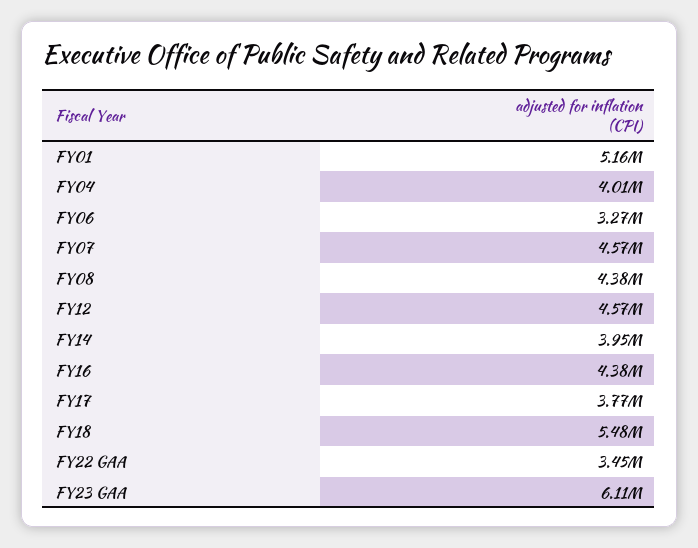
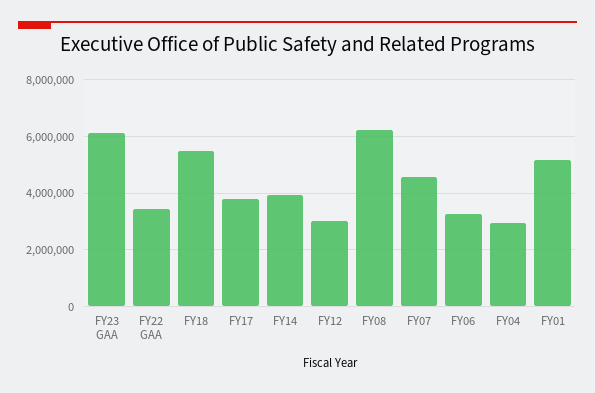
  {
    "FY01": 5160000,
-   "FY04": 4010000,
+   "FY04": 3000000,
    "FY06": 3270000,
    "FY07": 4570000,
-   "FY08": 4380000,
+   "FY08": 6250000,
-   "FY12": 4570000,
+   "FY12": 3000000,
    "FY14": 3950000,
-   "FY16": 4380000,
    "FY17": 3770000,
    "FY18": 5480000,
    "FY22 GAA": 3450000,
    "FY23 GAA": 6110000
  }

